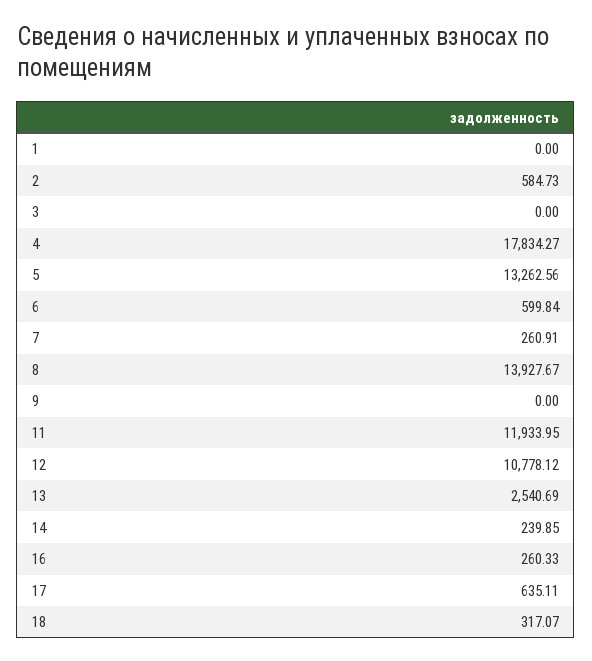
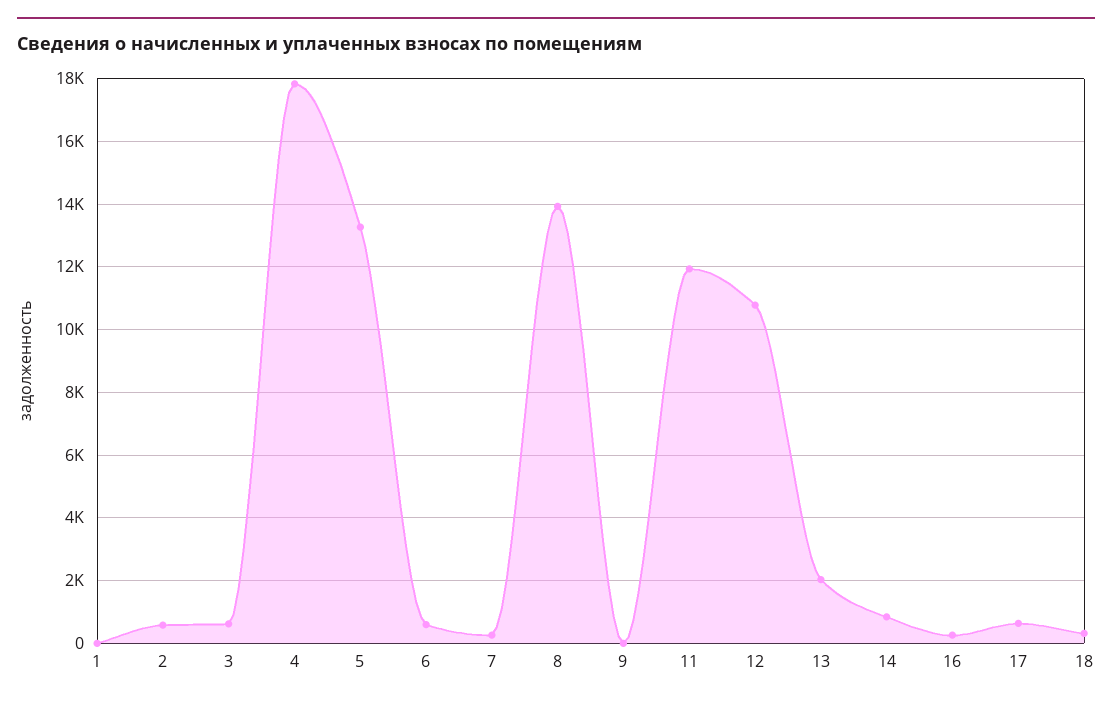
  {
    "1": 0,
    "2": 584.73,
-   "3": 0,
+   "3": 600,
    "4": 17834.27,
    "5": 13262.56,
    "6": 599.84,
    "7": 260.91,
    "8": 13927.67,
    "9": 0,
    "11": 11933.95,
    "12": 10778.12,
-   "13": 2540.69,
+   "13": 2000,
-   "14": 239.85,
+   "14": 800,
    "16": 260.33,
    "17": 635.11,
    "18": 317.07
  }

